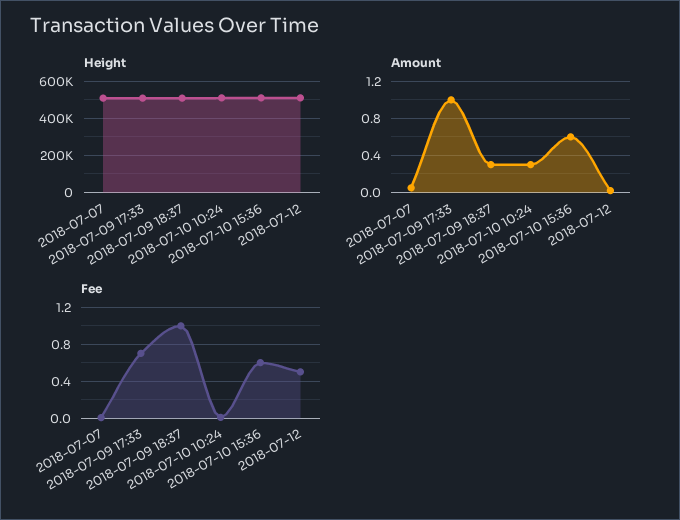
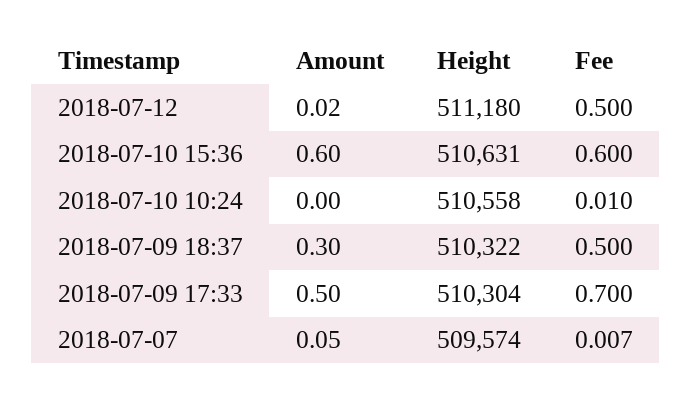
  {
    "Height": {
      "2018-07-07": 509574,
      "2018-07-09 17:33": 510304,
      "2018-07-09 18:37": 510322,
      "2018-07-10 10:24": 510558,
      "2018-07-10 15:36": 510631,
      "2018-07-12": 511180
    },
    "Amount": {
      "2018-07-07": 0.05,
-     "2018-07-09 17:33": 1,
+     "2018-07-09 17:33": 0.5,
      "2018-07-09 18:37": 0.3,
-     "2018-07-10 10:24": 0.3,
+     "2018-07-10 10:24": 0,
      "2018-07-10 15:36": 0.6,
      "2018-07-12": 0.02
    },
    "Fee": {
      "2018-07-07": 0.007,
      "2018-07-09 17:33": 0.7,
-     "2018-07-09 18:37": 1,
+     "2018-07-09 18:37": 0.5,
      "2018-07-10 10:24": 0.01,
      "2018-07-10 15:36": 0.6,
      "2018-07-12": 0.5
    }
  }

